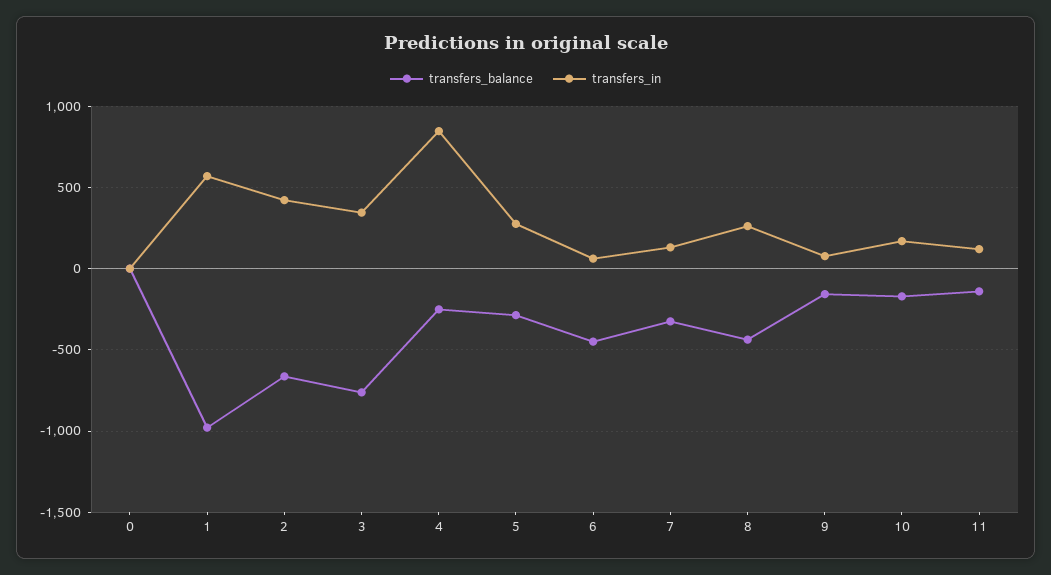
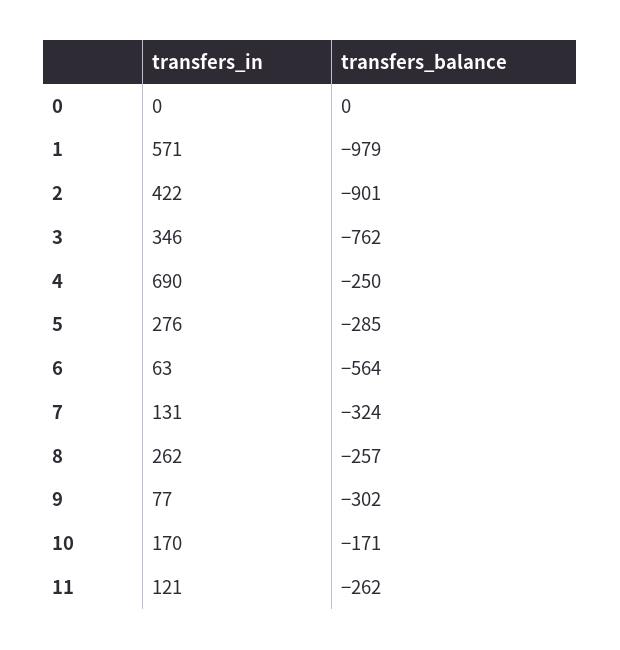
  {
    "transfers_balance": {
      "0": 0,
      "1": -979,
-     "2": -650,
+     "2": -901,
      "3": -762,
      "4": -250,
      "5": -285,
-     "6": -450,
+     "6": -564,
      "7": -324,
-     "8": -450,
+     "8": -257,
-     "9": -150,
+     "9": -302,
      "10": -171,
-     "11": -150
+     "11": -262
    },
    "transfers_in": {
      "0": 0,
      "1": 571,
      "2": 422,
      "3": 346,
-     "4": 850,
+     "4": 690,
      "5": 276,
      "6": 63,
      "7": 131,
      "8": 262,
      "9": 77,
      "10": 170,
      "11": 121
    }
  }

